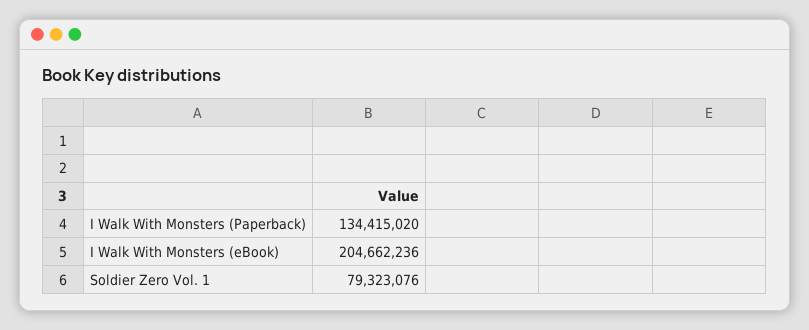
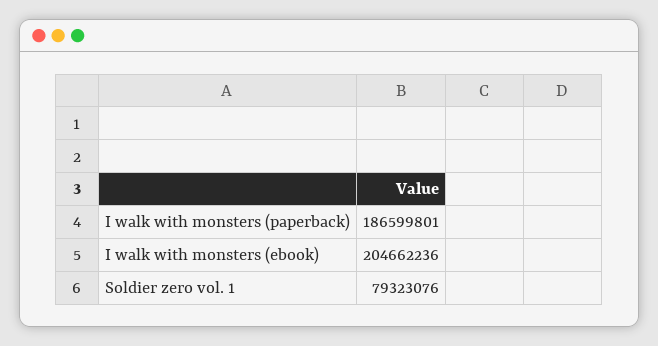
  {
-   "I Walk With Monsters (Paperback)": 134415020,
+   "I Walk With Monsters (Paperback)": 186599801,
    "I Walk With Monsters (eBook)": 204662236,
    "Soldier Zero Vol. 1": 79323076
  }

